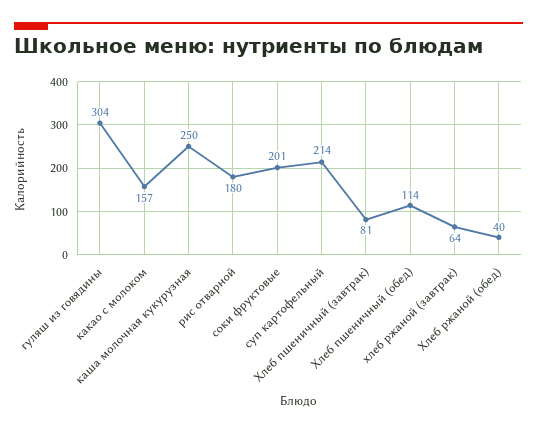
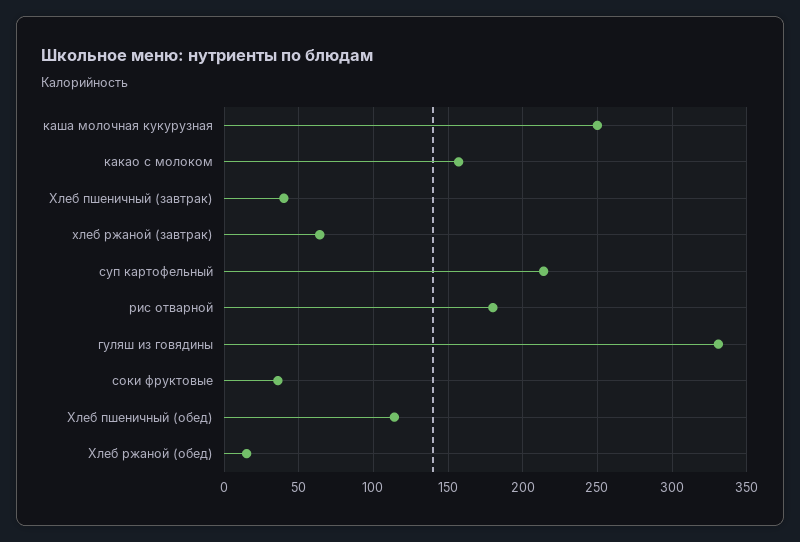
  {
-   "гуляш из говядины": 304,
+   "гуляш из говядины": 330,
    "какао с молоком": 157,
    "каша молочная кукурузная": 250,
    "рис отварной": 180,
-   "соки фруктовые": 201,
+   "соки фруктовые": 35,
    "суп картофельный": 214,
-   "Хлеб пшеничный (завтрак)": 81,
+   "Хлеб пшеничный (завтрак)": 40,
    "Хлеб пшеничный (обед)": 114,
    "хлеб ржаной (завтрак)": 64,
-   "Хлеб ржаной (обед)": 40
+   "Хлеб ржаной (обед)": 15
  }

